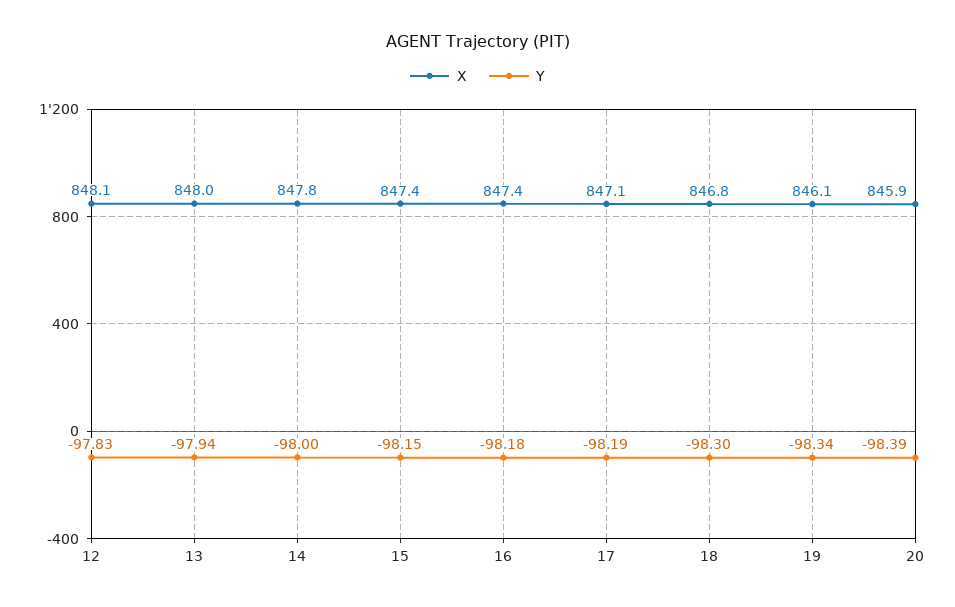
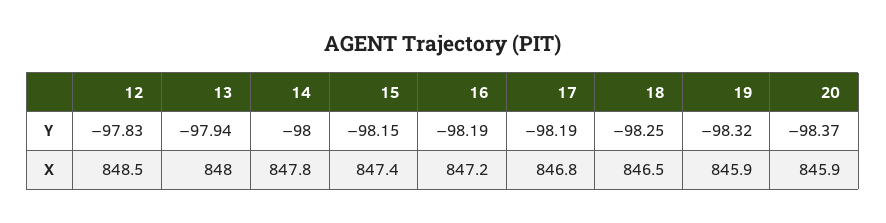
  {
    "X": {
-     "12": 848.1,
+     "12": 848.5,
      "13": 848,
      "14": 847.8,
      "15": 847.4,
-     "16": 847.4,
+     "16": 847.2,
-     "17": 847.1,
+     "17": 846.8,
-     "18": 846.8,
+     "18": 846.5,
-     "19": 846.1,
+     "19": 845.9,
      "20": 845.9
    },
    "Y": {
      "12": -97.83,
      "13": -97.94,
      "14": -98,
      "15": -98.15,
-     "16": -98.18,
+     "16": -98.19,
      "17": -98.19,
-     "18": -98.3,
+     "18": -98.25,
-     "19": -98.34,
+     "19": -98.32,
-     "20": -98.39
+     "20": -98.37
    }
  }

